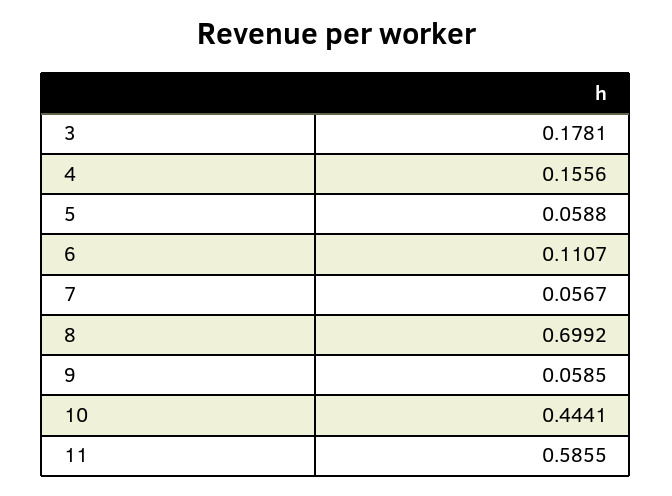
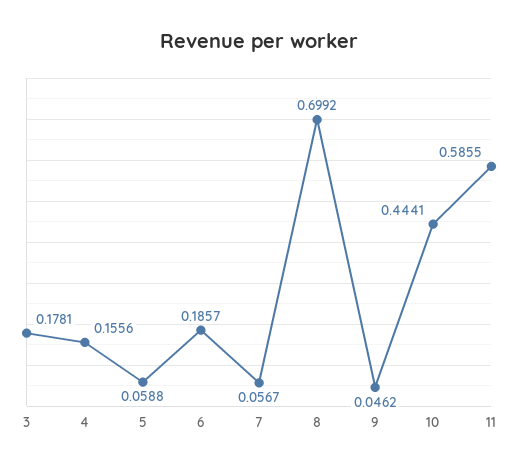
  {
    "3": 0.1781,
    "4": 0.1556,
    "5": 0.0588,
-   "6": 0.1107,
+   "6": 0.1857,
    "7": 0.0567,
    "8": 0.6992,
-   "9": 0.0585,
+   "9": 0.0462,
    "10": 0.4441,
    "11": 0.5855
  }

